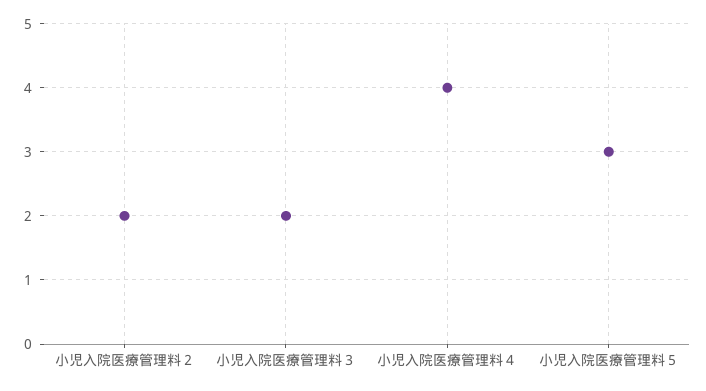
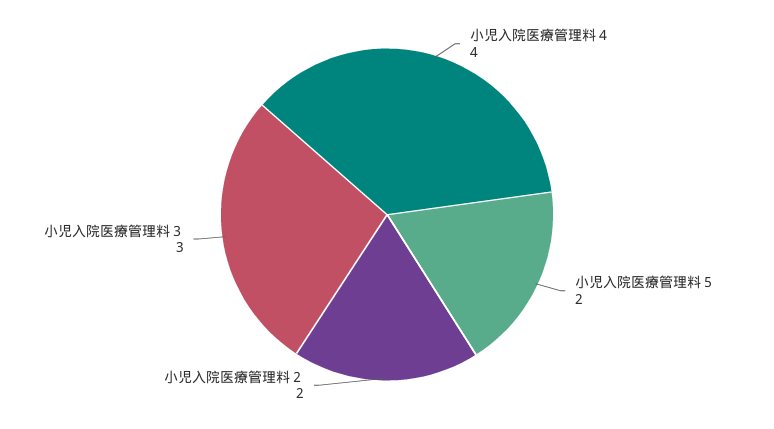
  {
    "小児入院医療管理料２": 2,
-   "小児入院医療管理料３": 2,
+   "小児入院医療管理料３": 3,
    "小児入院医療管理料４": 4,
-   "小児入院医療管理料５": 3
+   "小児入院医療管理料５": 2
  }

